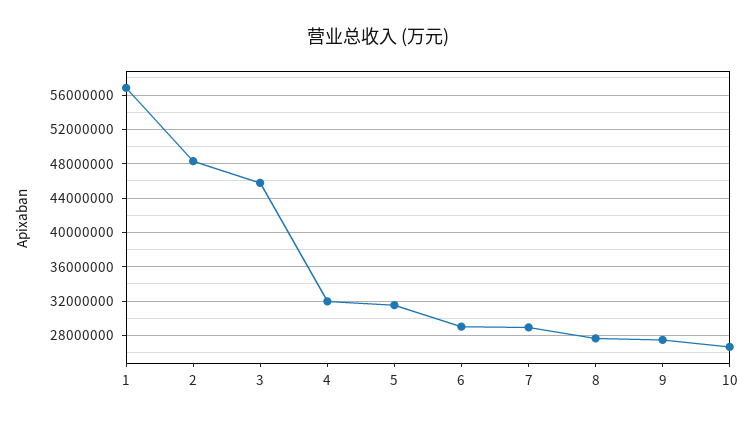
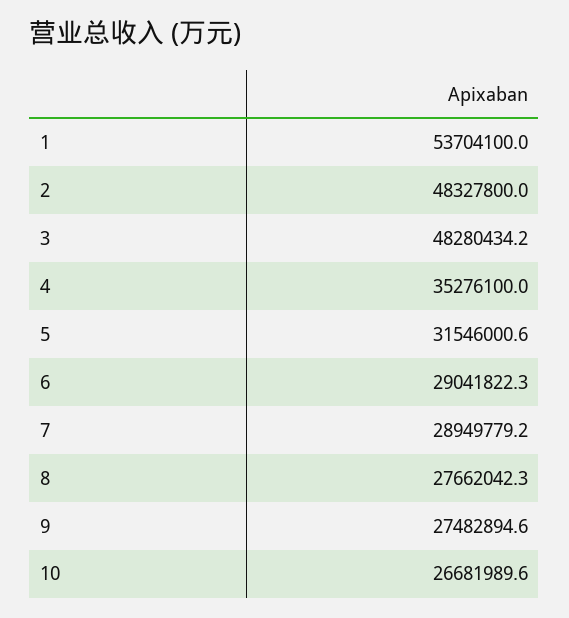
  {
-   "1": 57000000,
+   "1": 53704100,
    "2": 48327800,
-   "3": 46000000,
+   "3": 48280434.2,
-   "4": 32000000,
+   "4": 35276100,
    "5": 31546000.6,
    "6": 29041822.3,
    "7": 28949779.2,
    "8": 27662042.3,
    "9": 27482894.6,
    "10": 26681989.6
  }

